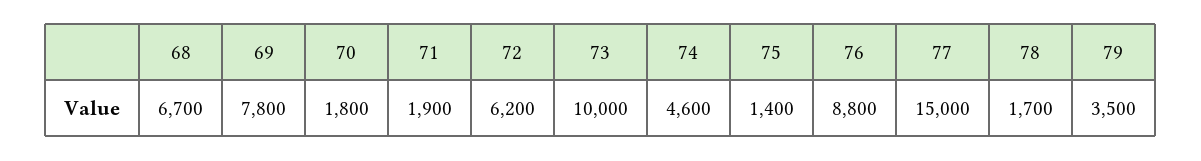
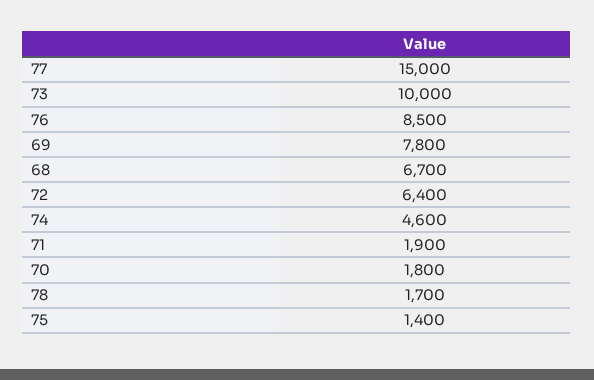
  {
    "68": 6700,
    "69": 7800,
    "70": 1800,
    "71": 1900,
-   "72": 6200,
+   "72": 6400,
    "73": 10000,
    "74": 4600,
    "75": 1400,
-   "76": 8800,
+   "76": 8500,
    "77": 15000,
-   "78": 1700,
+   "78": 1700
-   "79": 3500
  }

